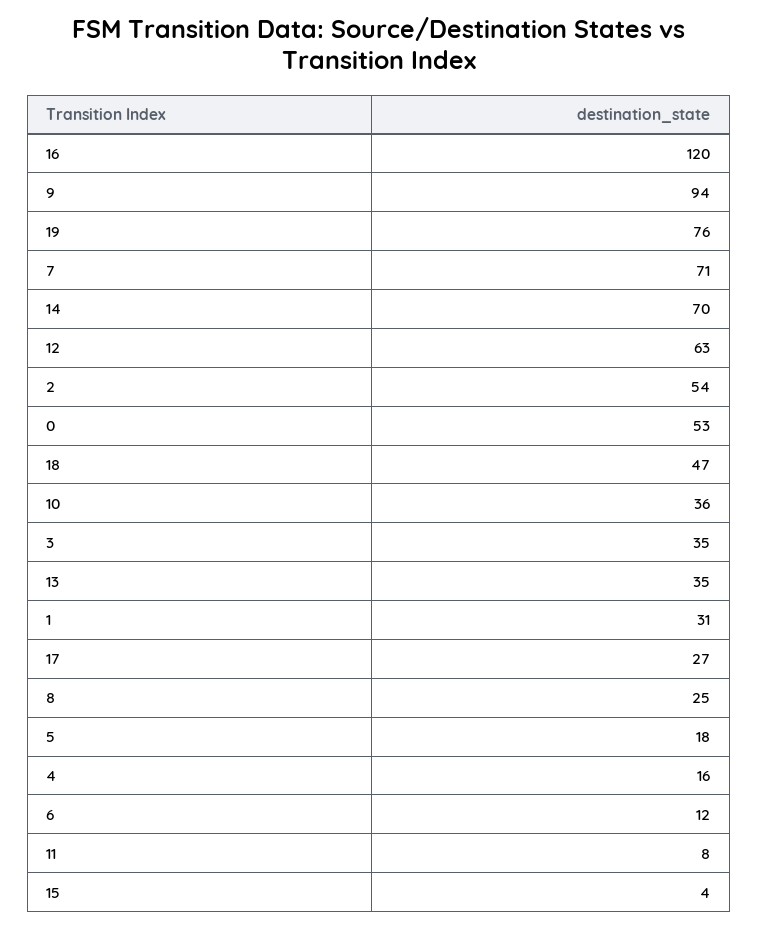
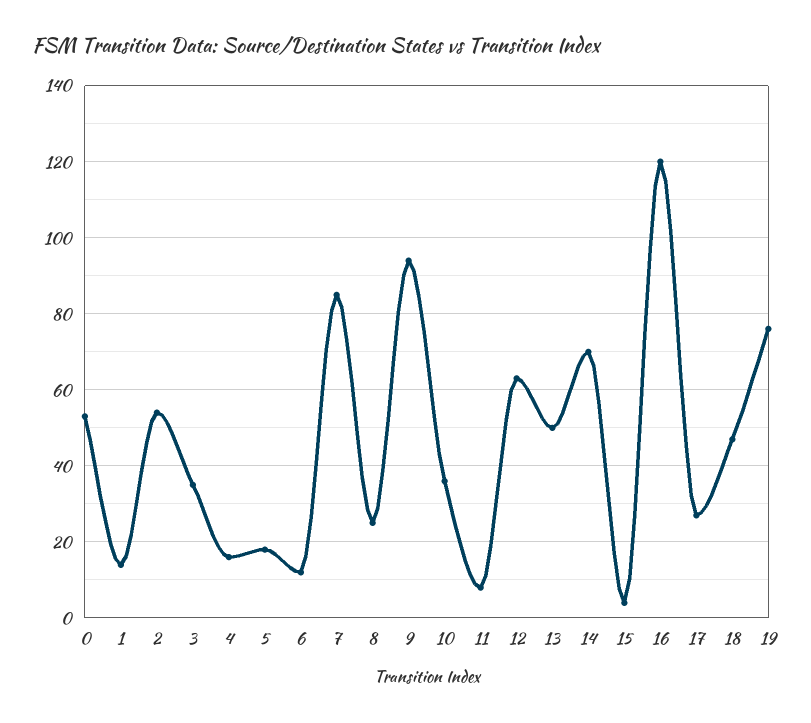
  {
    "16": 120,
    "9": 94,
    "19": 76,
-   "7": 71,
+   "7": 85,
    "14": 70,
    "12": 63,
    "2": 54,
    "0": 53,
    "18": 47,
    "10": 36,
    "3": 35,
-   "13": 35,
+   "13": 50,
-   "1": 31,
+   "1": 15,
    "17": 27,
    "8": 25,
    "5": 18,
    "4": 16,
    "6": 12,
    "11": 8,
    "15": 4
  }

